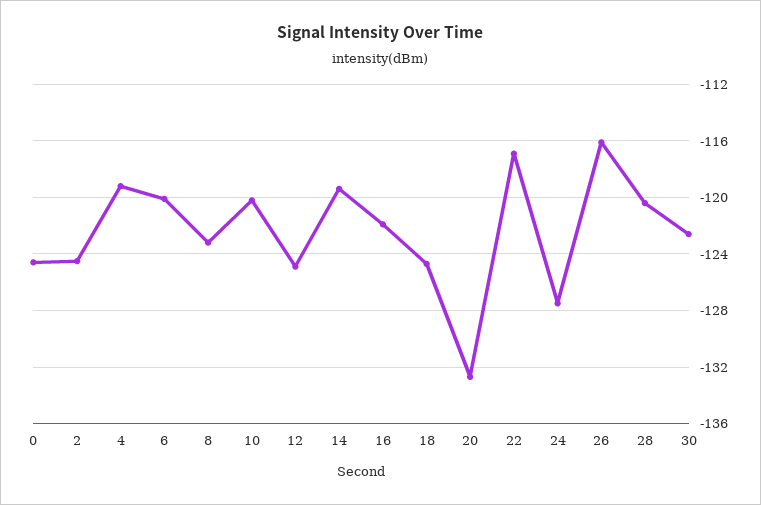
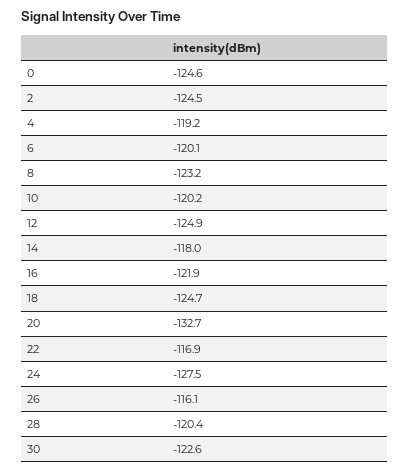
  {
    "0": -124.6,
    "2": -124.5,
    "4": -119.2,
    "6": -120.1,
    "8": -123.2,
    "10": -120.2,
    "12": -124.9,
-   "14": -119.5,
+   "14": -118,
    "16": -121.9,
    "18": -124.7,
    "20": -132.7,
    "22": -116.9,
    "24": -127.5,
    "26": -116.1,
    "28": -120.4,
    "30": -122.6
  }

